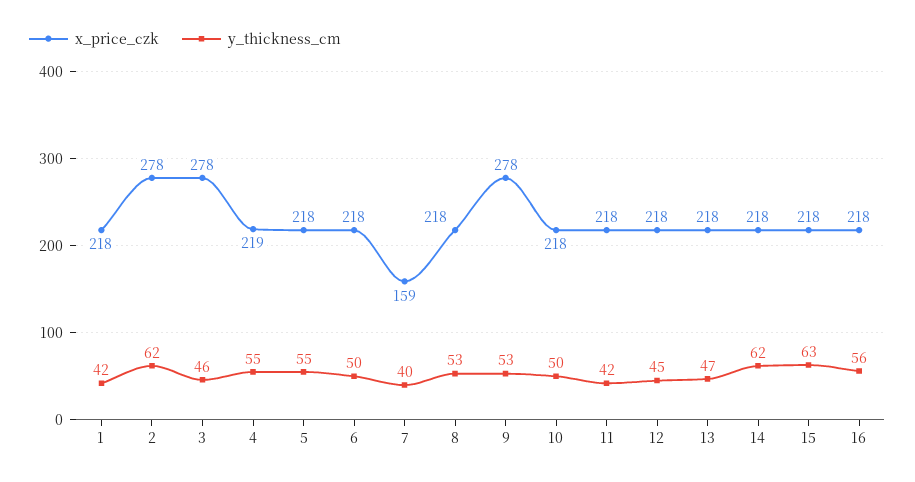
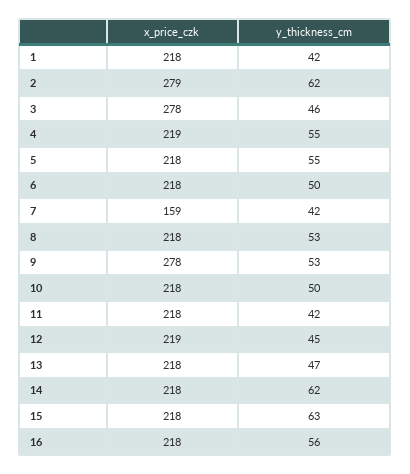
  {
    "x_price_czk": {
      "1": 218,
-     "2": 278,
+     "2": 279,
      "3": 278,
      "4": 219,
      "5": 218,
      "6": 218,
      "7": 159,
      "8": 218,
      "9": 278,
      "10": 218,
      "11": 218,
-     "12": 218,
+     "12": 219,
      "13": 218,
      "14": 218,
      "15": 218,
      "16": 218
    },
    "y_thickness_cm": {
      "1": 42,
      "2": 62,
      "3": 46,
      "4": 55,
      "5": 55,
      "6": 50,
-     "7": 40,
+     "7": 42,
      "8": 53,
      "9": 53,
      "10": 50,
      "11": 42,
      "12": 45,
      "13": 47,
      "14": 62,
      "15": 63,
      "16": 56
    }
  }

